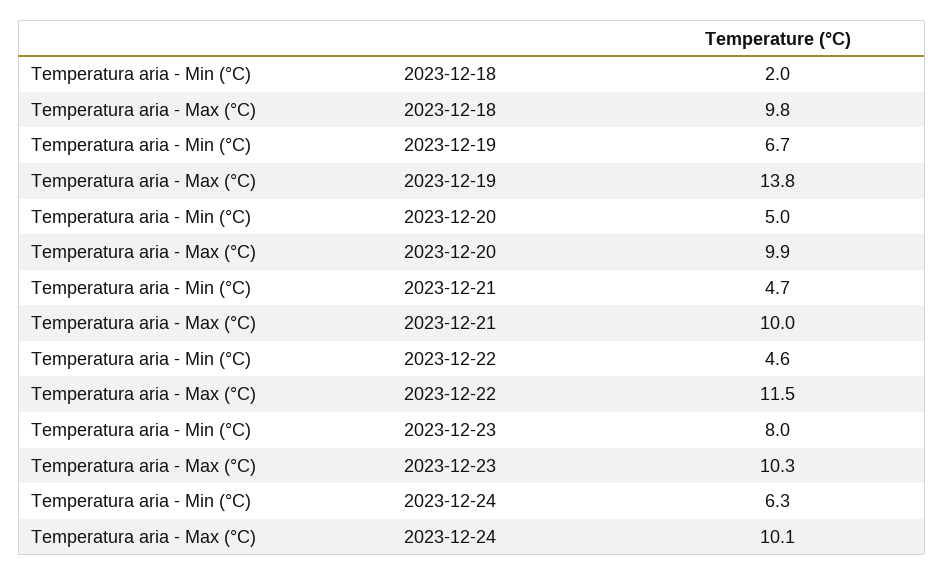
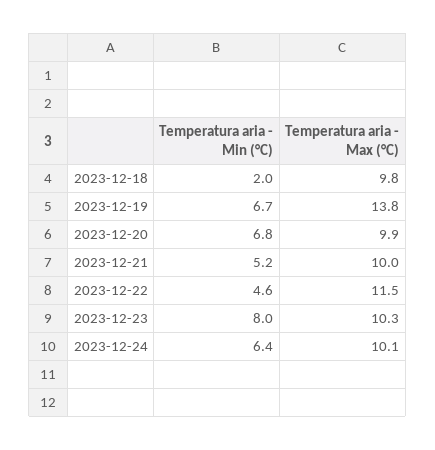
  {
    "Temperatura aria - Min (°C)": {
      "2023-12-18": 2,
      "2023-12-19": 6.7,
-     "2023-12-20": 5,
+     "2023-12-20": 6.8,
-     "2023-12-21": 4.7,
+     "2023-12-21": 5.2,
      "2023-12-22": 4.6,
      "2023-12-23": 8,
-     "2023-12-24": 6.3
+     "2023-12-24": 6.4
    },
    "Temperatura aria - Max (°C)": {
      "2023-12-18": 9.8,
      "2023-12-19": 13.8,
      "2023-12-20": 9.9,
      "2023-12-21": 10,
      "2023-12-22": 11.5,
      "2023-12-23": 10.3,
      "2023-12-24": 10.1
    }
  }

